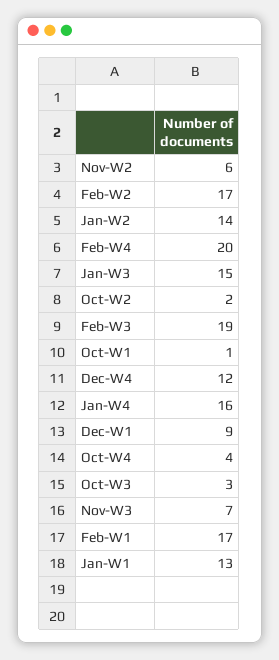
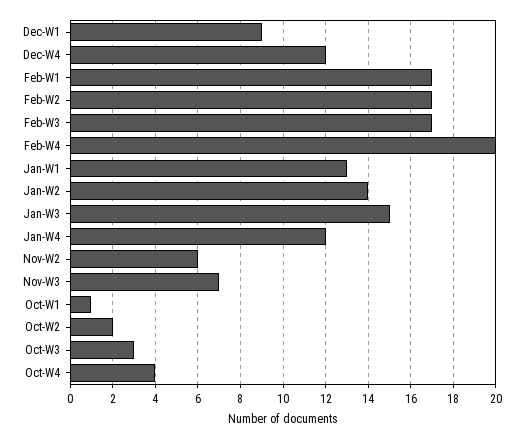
  {
    "Nov-W2": 6,
    "Feb-W2": 17,
    "Jan-W2": 14,
    "Feb-W4": 20,
    "Jan-W3": 15,
    "Oct-W2": 2,
-   "Feb-W3": 19,
+   "Feb-W3": 17,
    "Oct-W1": 1,
    "Dec-W4": 12,
-   "Jan-W4": 16,
+   "Jan-W4": 12,
    "Dec-W1": 9,
    "Oct-W4": 4,
    "Oct-W3": 3,
    "Nov-W3": 7,
    "Feb-W1": 17,
    "Jan-W1": 13
  }

